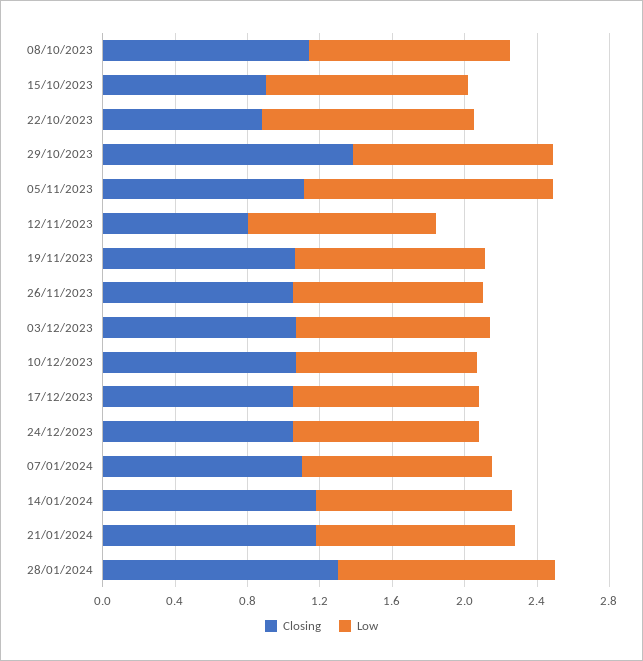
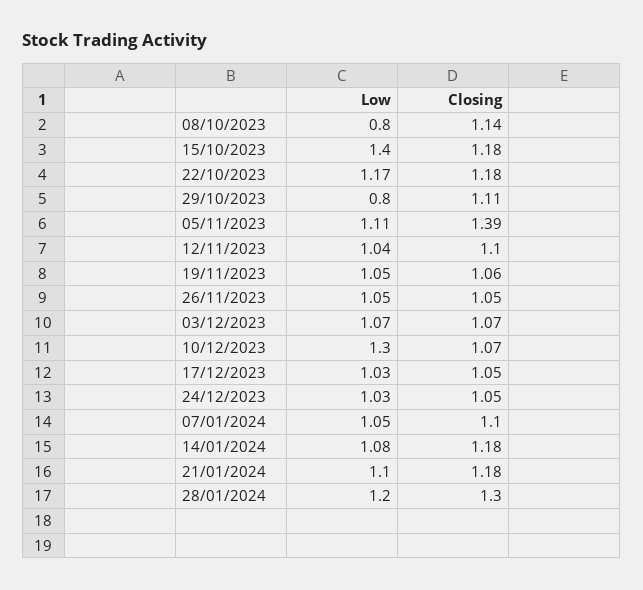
  {
    "Closing": {
      "08/10/2023": 1.14,
-     "15/10/2023": 0.9,
+     "15/10/2023": 1.18,
-     "22/10/2023": 0.9,
+     "22/10/2023": 1.18,
-     "29/10/2023": 1.4,
+     "29/10/2023": 1.11,
-     "05/11/2023": 1.1,
+     "05/11/2023": 1.39,
-     "12/11/2023": 0.8,
+     "12/11/2023": 1.1,
      "19/11/2023": 1.06,
      "26/11/2023": 1.05,
      "03/12/2023": 1.07,
      "10/12/2023": 1.07,
      "17/12/2023": 1.05,
      "24/12/2023": 1.05,
      "07/01/2024": 1.1,
      "14/01/2024": 1.18,
      "21/01/2024": 1.18,
      "28/01/2024": 1.3
    },
    "Low": {
-     "08/10/2023": 1.1,
+     "08/10/2023": 0.8,
-     "15/10/2023": 1.1,
+     "15/10/2023": 1.4,
      "22/10/2023": 1.17,
-     "29/10/2023": 1.1,
+     "29/10/2023": 0.8,
-     "05/11/2023": 1.4,
+     "05/11/2023": 1.11,
      "12/11/2023": 1.04,
      "19/11/2023": 1.05,
      "26/11/2023": 1.05,
      "03/12/2023": 1.07,
-     "10/12/2023": 1,
+     "10/12/2023": 1.3,
      "17/12/2023": 1.03,
      "24/12/2023": 1.03,
      "07/01/2024": 1.05,
      "14/01/2024": 1.08,
      "21/01/2024": 1.1,
      "28/01/2024": 1.2
    }
  }

